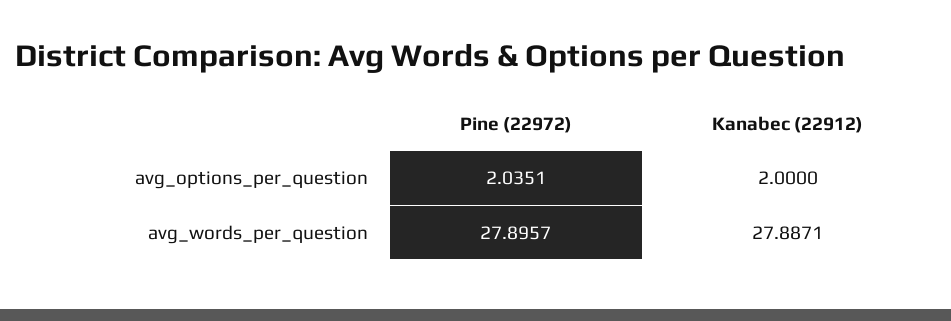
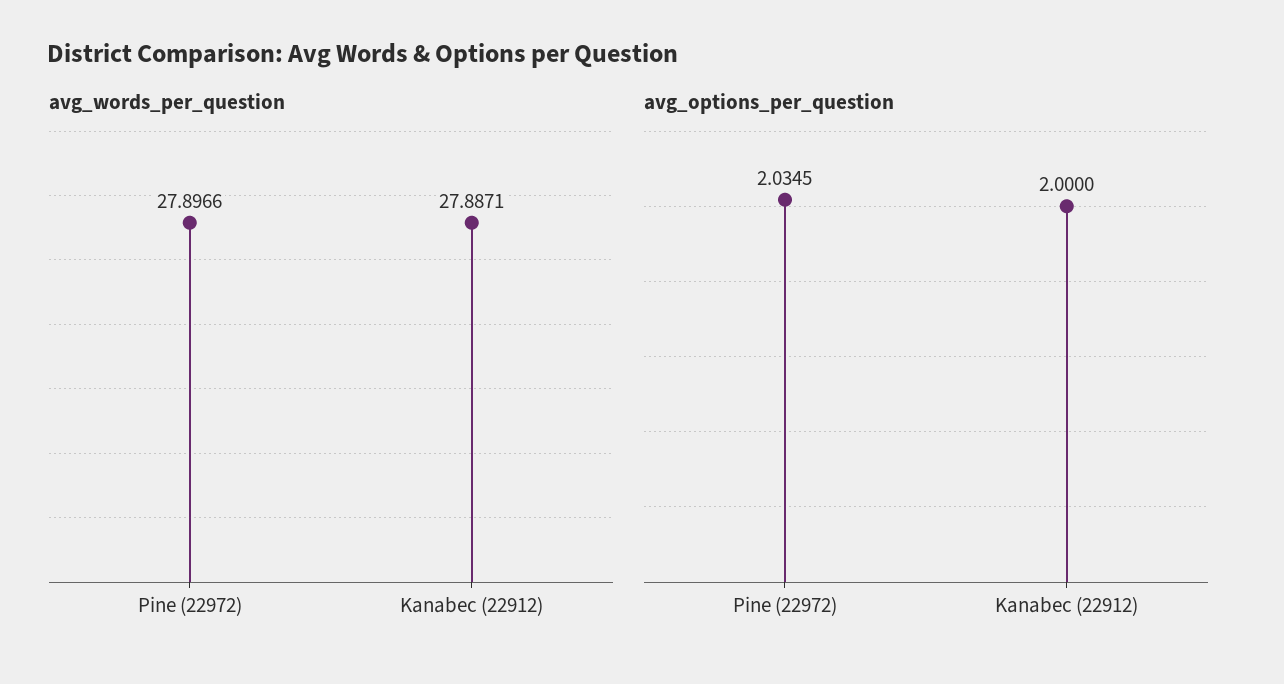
  {
    "avg_options_per_question": {
-     "Pine (22972)": 2.0351,
+     "Pine (22972)": 2.0345,
      "Kanabec (22912)": 2
    },
    "avg_words_per_question": {
-     "Pine (22972)": 27.8957,
+     "Pine (22972)": 27.8966,
      "Kanabec (22912)": 27.8871
    }
  }

